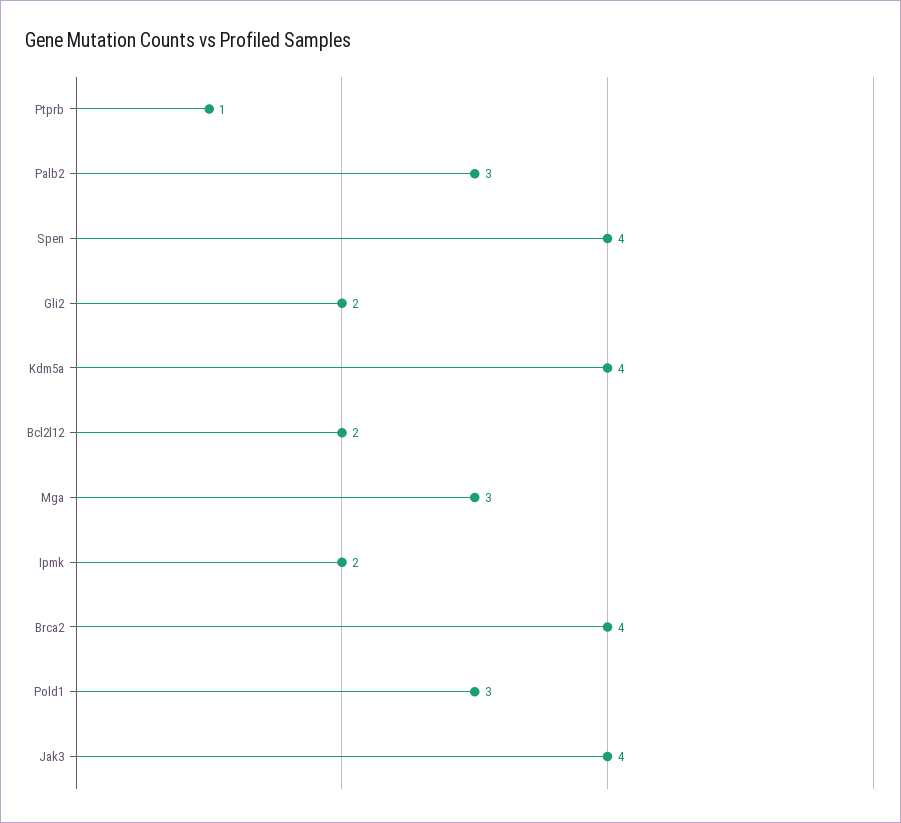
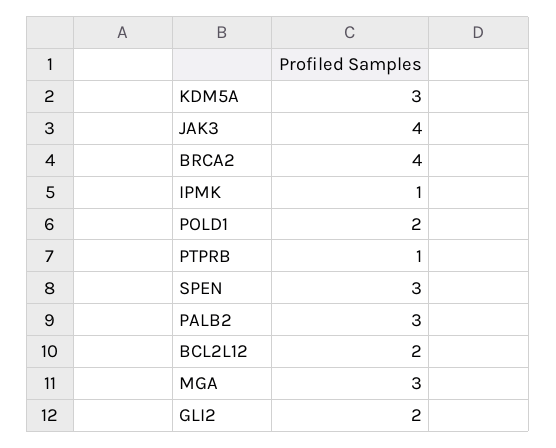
  {
    "Ptprb": 1,
    "Palb2": 3,
-   "Spen": 4,
+   "Spen": 3,
    "Gli2": 2,
-   "Kdm5a": 4,
+   "Kdm5a": 3,
    "Bcl2l12": 2,
    "Mga": 3,
-   "Ipmk": 2,
+   "Ipmk": 1,
    "Brca2": 4,
-   "Pold1": 3,
+   "Pold1": 2,
    "Jak3": 4
  }

